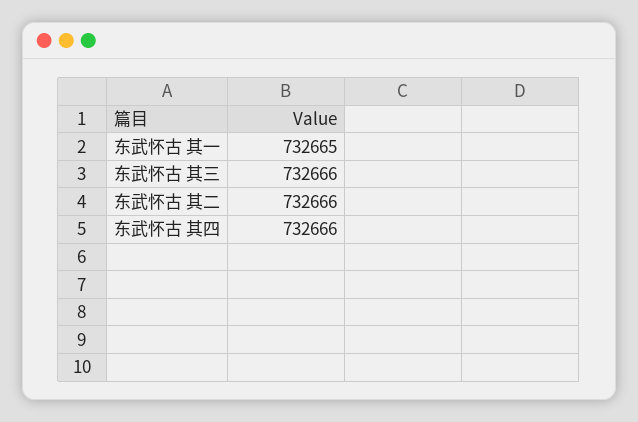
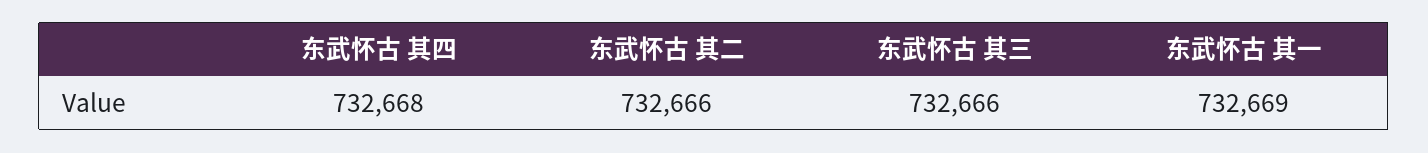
  {
-   "东武怀古 其一": 732665,
+   "东武怀古 其一": 732669,
    "东武怀古 其三": 732666,
    "东武怀古 其二": 732666,
-   "东武怀古 其四": 732666
+   "东武怀古 其四": 732668
  }

